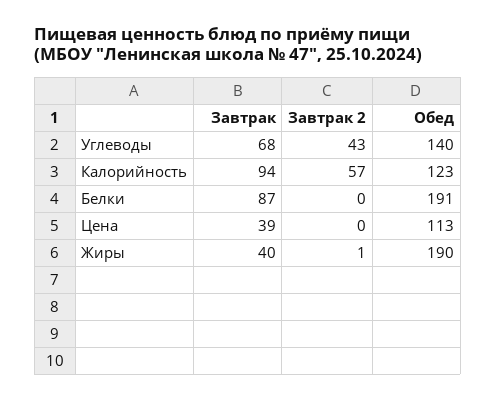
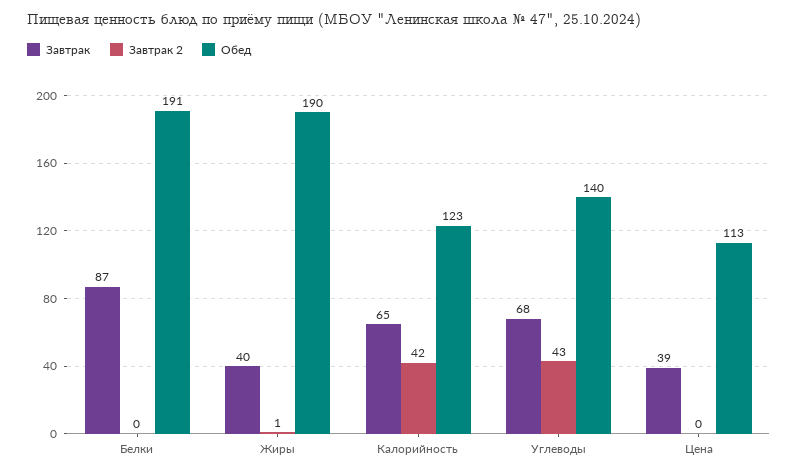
  {
    "Завтрак": {
      "Углеводы": 68,
-     "Калорийность": 94,
+     "Калорийность": 65,
      "Белки": 87,
      "Цена": 39,
      "Жиры": 40
    },
    "Завтрак 2": {
      "Углеводы": 43,
-     "Калорийность": 57,
+     "Калорийность": 42,
      "Белки": 0,
      "Цена": 0,
      "Жиры": 1
    },
    "Обед": {
      "Углеводы": 140,
      "Калорийность": 123,
      "Белки": 191,
      "Цена": 113,
      "Жиры": 190
    }
  }

